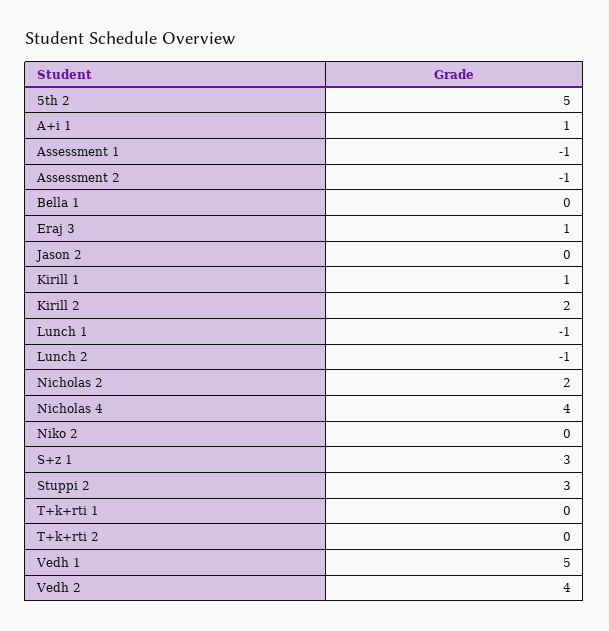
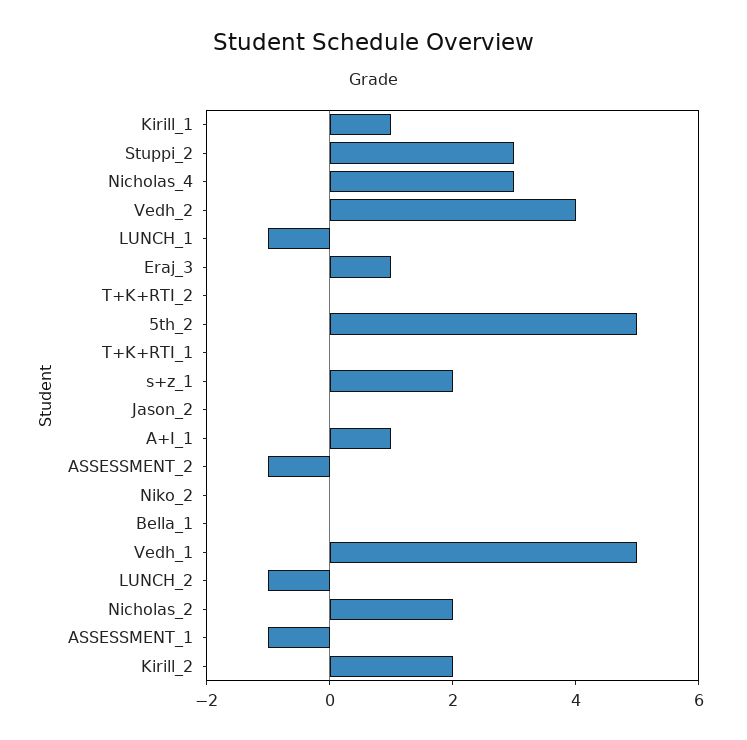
  {
    "5th 2": 5,
    "A+i 1": 1,
    "Assessment 1": -1,
    "Assessment 2": -1,
    "Bella 1": 0,
    "Eraj 3": 1,
    "Jason 2": 0,
    "Kirill 1": 1,
    "Kirill 2": 2,
    "Lunch 1": -1,
    "Lunch 2": -1,
    "Nicholas 2": 2,
-   "Nicholas 4": 4,
+   "Nicholas 4": 3,
    "Niko 2": 0,
-   "S+z 1": 3,
+   "S+z 1": 2,
    "Stuppi 2": 3,
    "T+k+rti 1": 0,
    "T+k+rti 2": 0,
    "Vedh 1": 5,
    "Vedh 2": 4
  }

